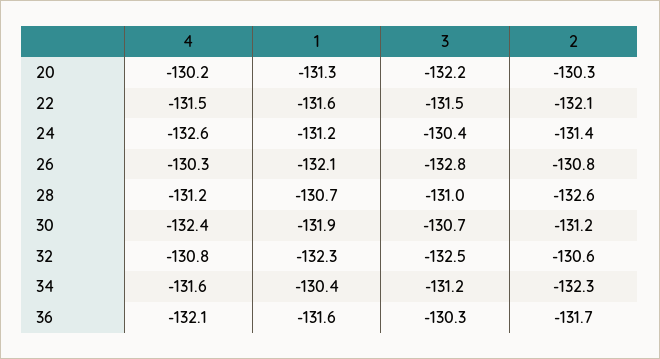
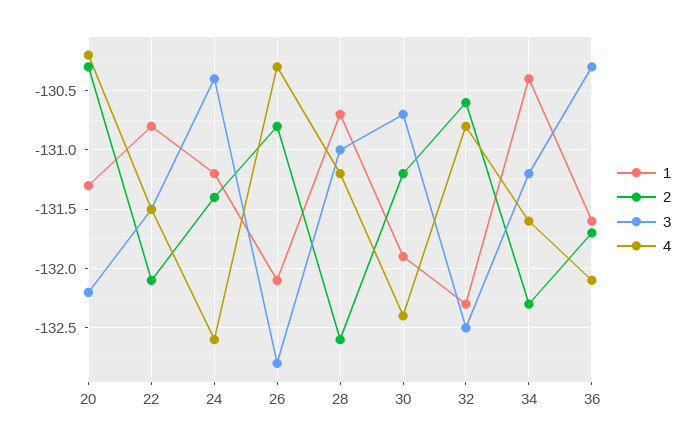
  {
    "4": {
      "20": -130.2,
      "22": -131.5,
      "24": -132.6,
      "26": -130.3,
      "28": -131.2,
      "30": -132.4,
      "32": -130.8,
      "34": -131.6,
      "36": -132.1
    },
    "1": {
      "20": -131.3,
-     "22": -131.6,
+     "22": -130.8,
      "24": -131.2,
      "26": -132.1,
      "28": -130.7,
      "30": -131.9,
      "32": -132.3,
      "34": -130.4,
      "36": -131.6
    },
    "3": {
      "20": -132.2,
      "22": -131.5,
      "24": -130.4,
      "26": -132.8,
      "28": -131,
      "30": -130.7,
      "32": -132.5,
      "34": -131.2,
      "36": -130.3
    },
    "2": {
      "20": -130.3,
      "22": -132.1,
      "24": -131.4,
      "26": -130.8,
      "28": -132.6,
      "30": -131.2,
      "32": -130.6,
      "34": -132.3,
      "36": -131.7
    }
  }

